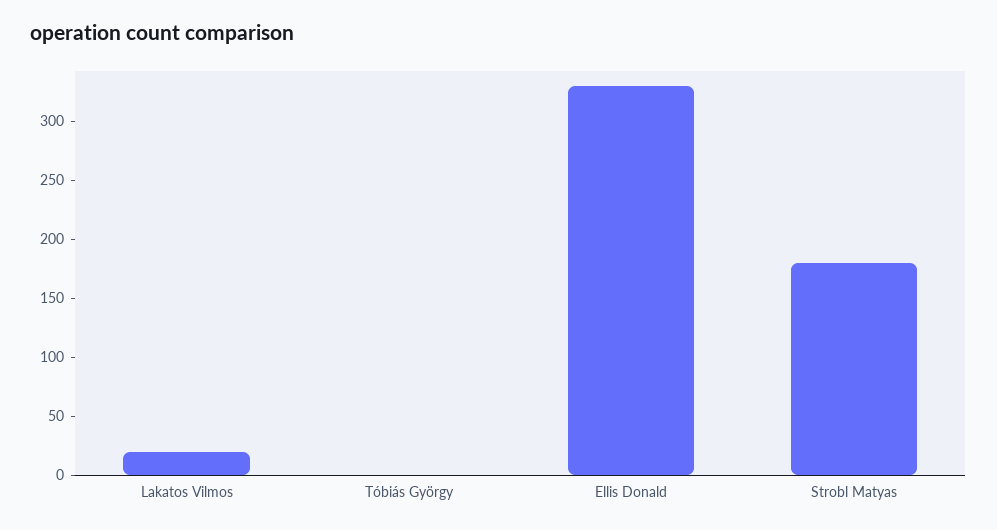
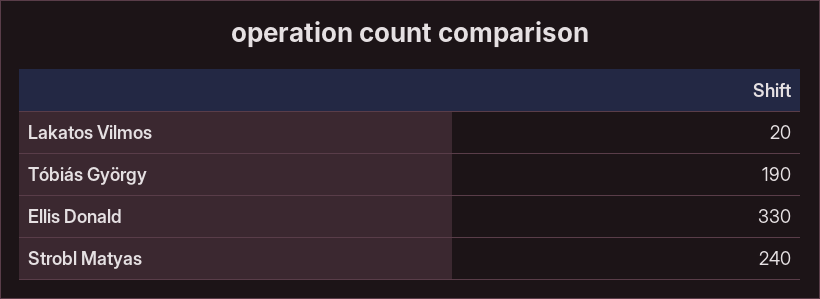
  {
    "Lakatos Vilmos": 20,
-   "Tóbiás György": 0,
+   "Tóbiás György": 190,
    "Ellis Donald": 330,
-   "Strobl Matyas": 180
+   "Strobl Matyas": 240
  }

